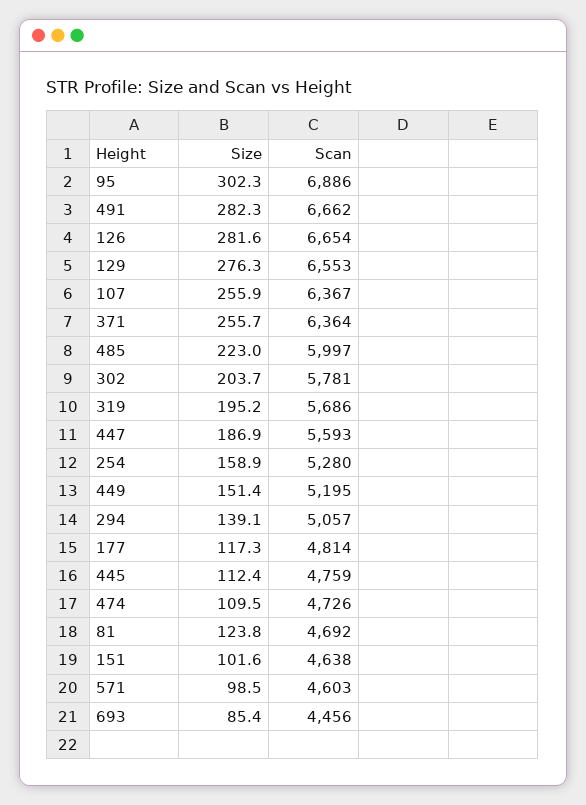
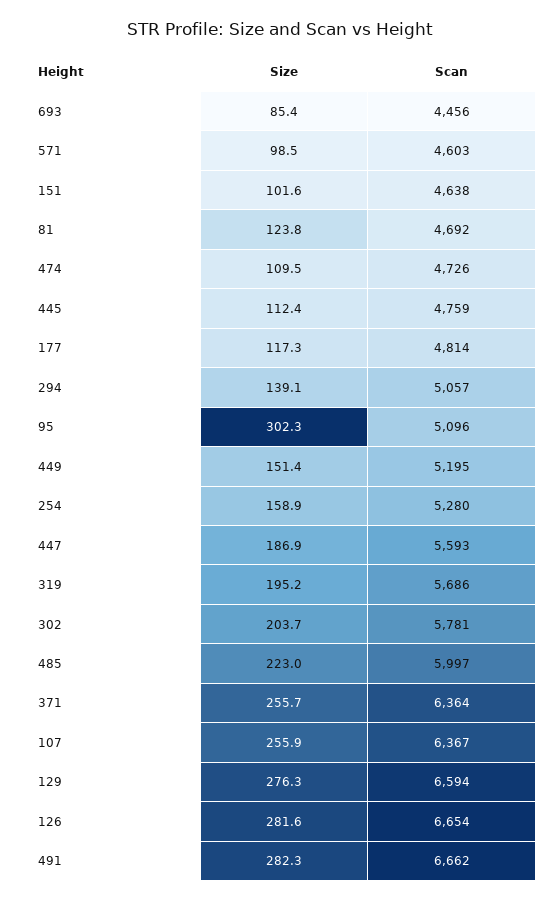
  {
    "Size": {
      "95": 302.3,
      "491": 282.3,
      "126": 281.6,
      "129": 276.3,
      "107": 255.9,
      "371": 255.7,
      "485": 223,
      "302": 203.7,
      "319": 195.2,
      "447": 186.9,
      "254": 158.9,
      "449": 151.4,
      "294": 139.1,
      "177": 117.3,
      "445": 112.4,
      "474": 109.5,
      "81": 123.8,
      "151": 101.6,
      "571": 98.5,
      "693": 85.4
    },
    "Scan": {
-     "95": 6886,
+     "95": 5096,
      "491": 6662,
      "126": 6654,
-     "129": 6553,
+     "129": 6594,
      "107": 6367,
      "371": 6364,
      "485": 5997,
      "302": 5781,
      "319": 5686,
      "447": 5593,
      "254": 5280,
      "449": 5195,
      "294": 5057,
      "177": 4814,
      "445": 4759,
      "474": 4726,
      "81": 4692,
      "151": 4638,
      "571": 4603,
      "693": 4456
    }
  }

